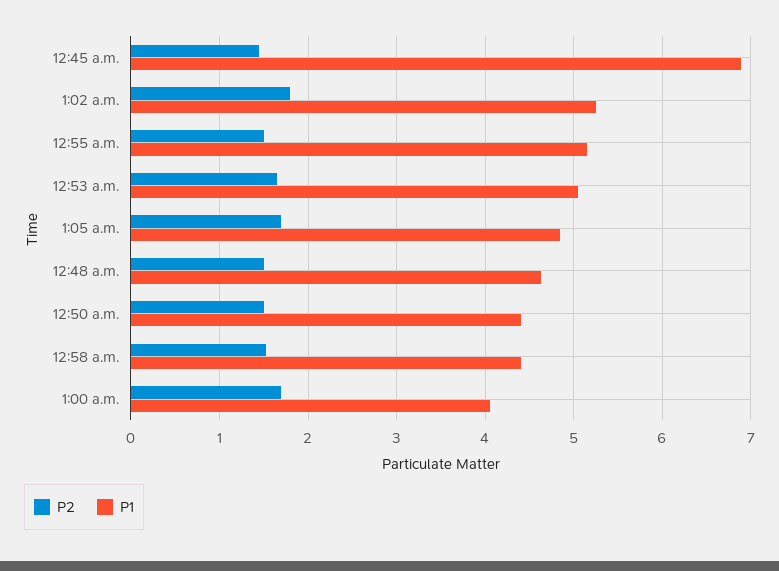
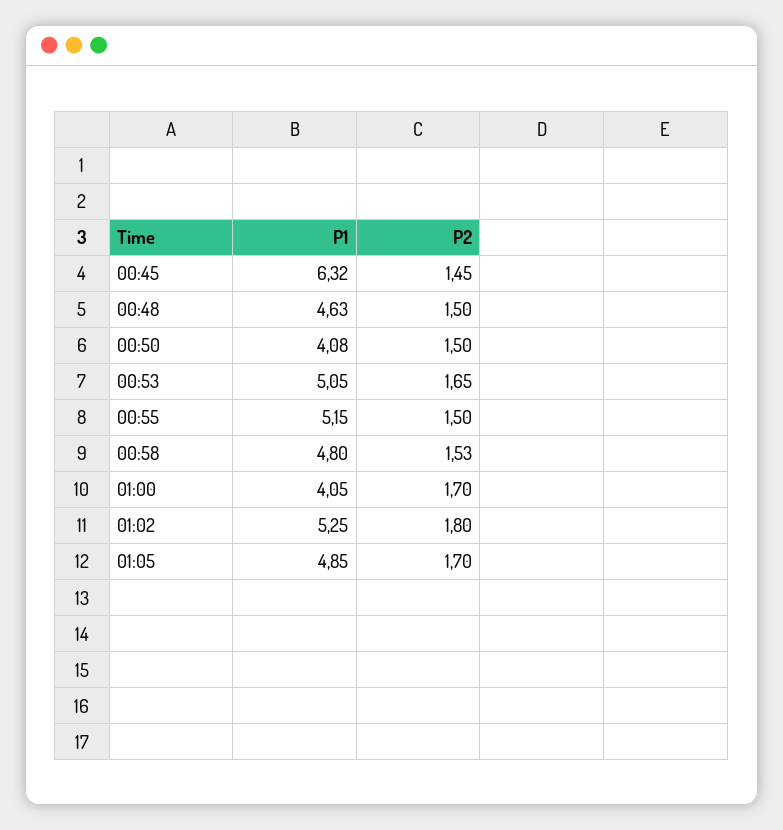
  {
    "P2": {
      "12:45 a.m.": 1.45,
      "1:02 a.m.": 1.8,
      "12:55 a.m.": 1.5,
      "12:53 a.m.": 1.65,
      "1:05 a.m.": 1.7,
      "12:48 a.m.": 1.5,
      "12:50 a.m.": 1.5,
      "12:58 a.m.": 1.53,
      "1:00 a.m.": 1.7
    },
    "P1": {
-     "12:45 a.m.": 6.9,
+     "12:45 a.m.": 6.32,
      "1:02 a.m.": 5.25,
      "12:55 a.m.": 5.15,
      "12:53 a.m.": 5.05,
      "1:05 a.m.": 4.85,
      "12:48 a.m.": 4.63,
-     "12:50 a.m.": 4.4,
+     "12:50 a.m.": 4.08,
-     "12:58 a.m.": 4.4,
+     "12:58 a.m.": 4.8,
      "1:00 a.m.": 4.05
    }
  }

